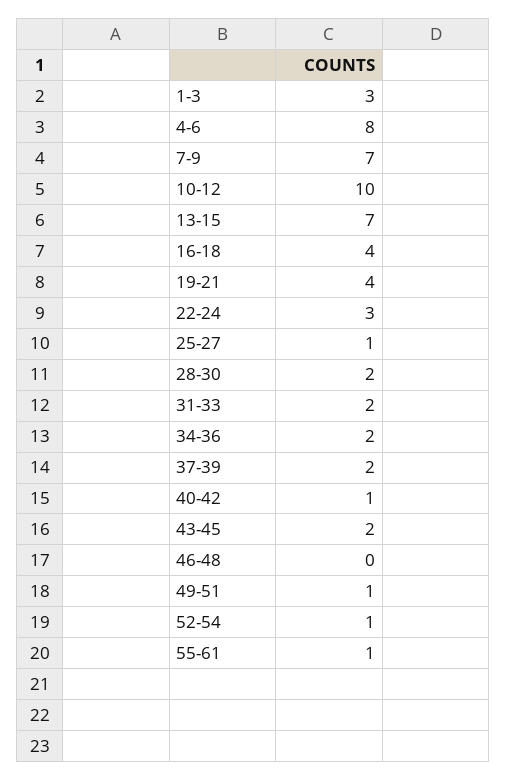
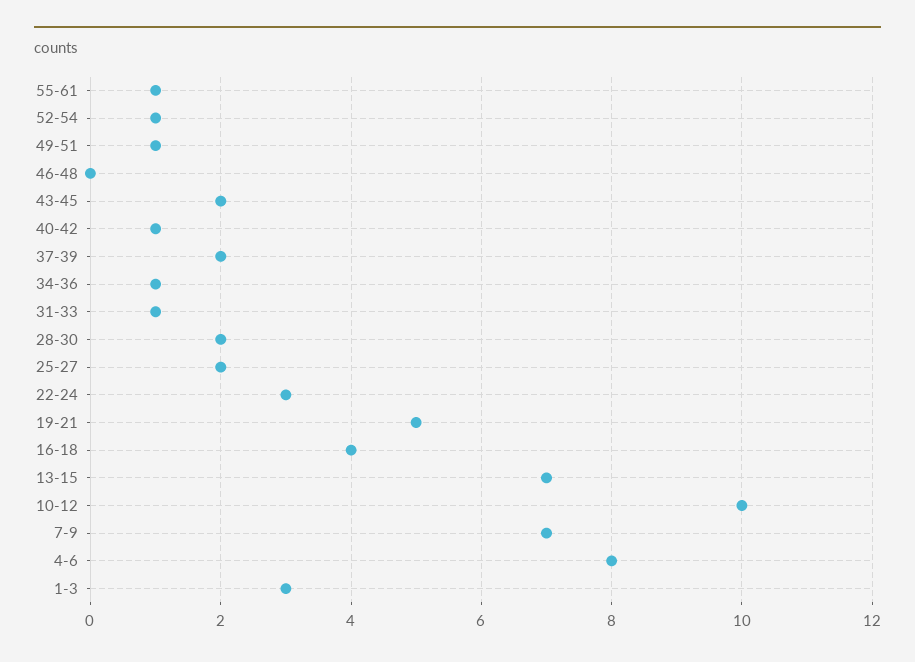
  {
    "1-3": 3,
    "4-6": 8,
    "7-9": 7,
    "10-12": 10,
    "13-15": 7,
    "16-18": 4,
-   "19-21": 4,
+   "19-21": 5,
    "22-24": 3,
-   "25-27": 1,
+   "25-27": 2,
    "28-30": 2,
-   "31-33": 2,
+   "31-33": 1,
-   "34-36": 2,
+   "34-36": 1,
    "37-39": 2,
    "40-42": 1,
    "43-45": 2,
    "46-48": 0,
    "49-51": 1,
    "52-54": 1,
    "55-61": 1
  }

